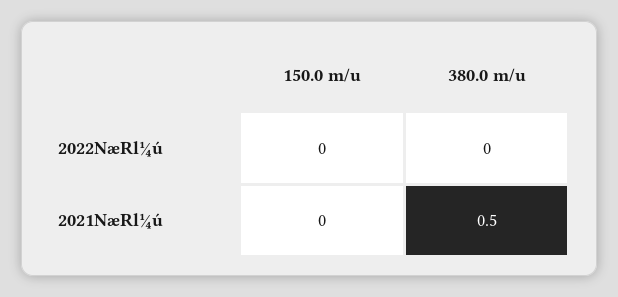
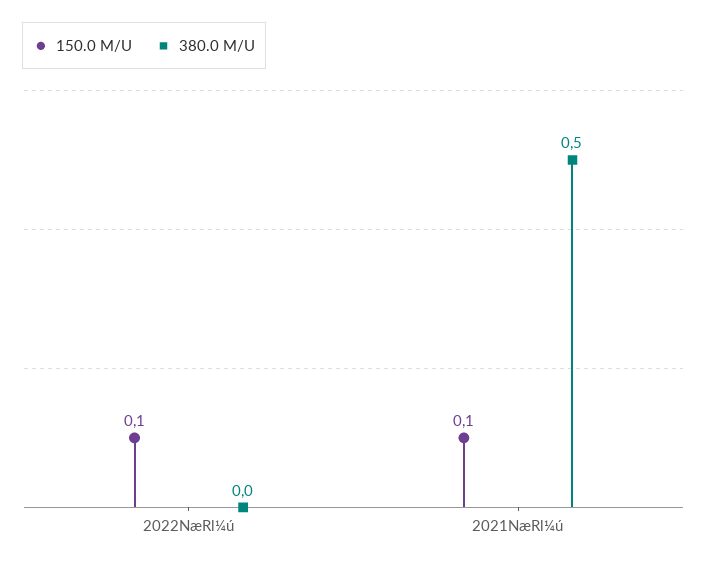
  {
    "150.0 m/u": {
-     "2022NæRl¼ú": 0,
+     "2022NæRl¼ú": 0.1,
-     "2021NæRl¼ú": 0
+     "2021NæRl¼ú": 0.1
    },
    "380.0 m/u": {
      "2022NæRl¼ú": 0,
      "2021NæRl¼ú": 0.5
    }
  }

